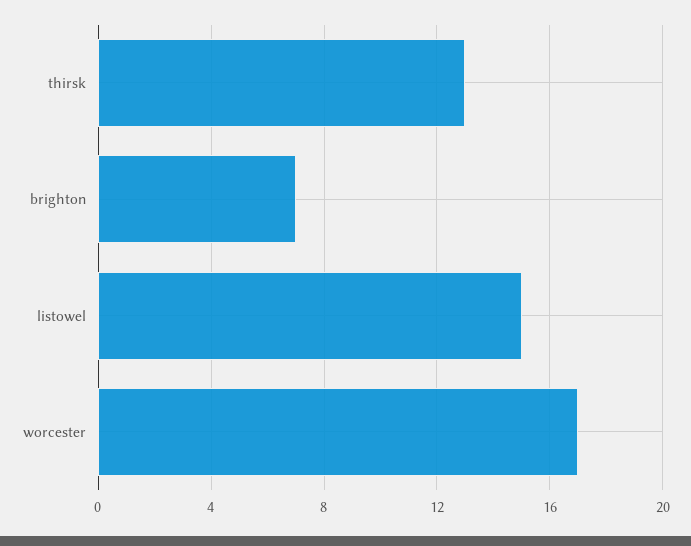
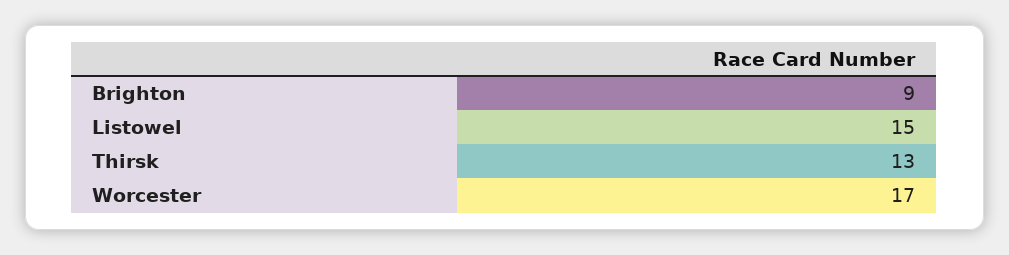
  {
    "thirsk": 13,
-   "brighton": 7,
+   "brighton": 9,
    "listowel": 15,
    "worcester": 17
  }

